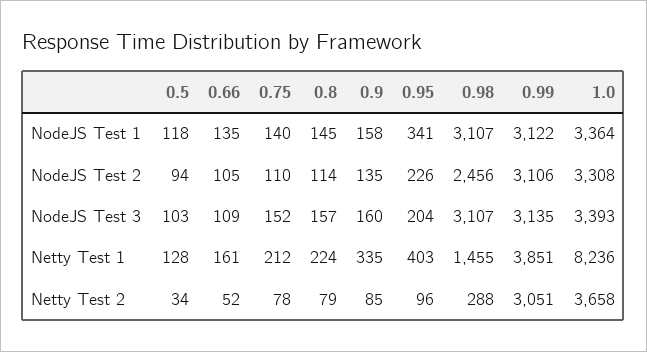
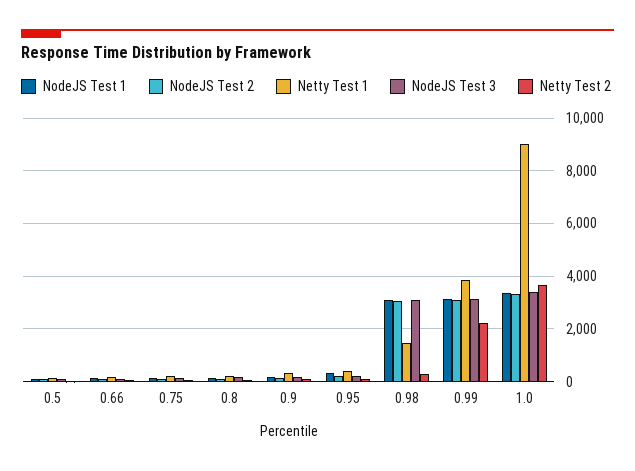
  {
    "NodeJS Test 1": {
      "0.5": 118,
      "0.66": 135,
      "0.75": 140,
      "0.8": 145,
      "0.9": 158,
      "0.95": 341,
      "0.98": 3107,
      "0.99": 3122,
      "1.0": 3364
    },
    "NodeJS Test 2": {
      "0.5": 94,
      "0.66": 105,
      "0.75": 110,
      "0.8": 114,
      "0.9": 135,
      "0.95": 226,
-     "0.98": 2456,
+     "0.98": 3000,
      "0.99": 3106,
      "1.0": 3308
    },
    "NodeJS Test 3": {
      "0.5": 103,
      "0.66": 109,
      "0.75": 152,
      "0.8": 157,
      "0.9": 160,
      "0.95": 204,
      "0.98": 3107,
      "0.99": 3135,
      "1.0": 3393
    },
    "Netty Test 1": {
      "0.5": 128,
      "0.66": 161,
      "0.75": 212,
      "0.8": 224,
      "0.9": 335,
      "0.95": 403,
      "0.98": 1455,
      "0.99": 3851,
-     "1.0": 8236
+     "1.0": 9000
    },
    "Netty Test 2": {
      "0.5": 34,
      "0.66": 52,
      "0.75": 78,
      "0.8": 79,
      "0.9": 85,
      "0.95": 96,
      "0.98": 288,
-     "0.99": 3051,
+     "0.99": 2250,
      "1.0": 3658
    }
  }

